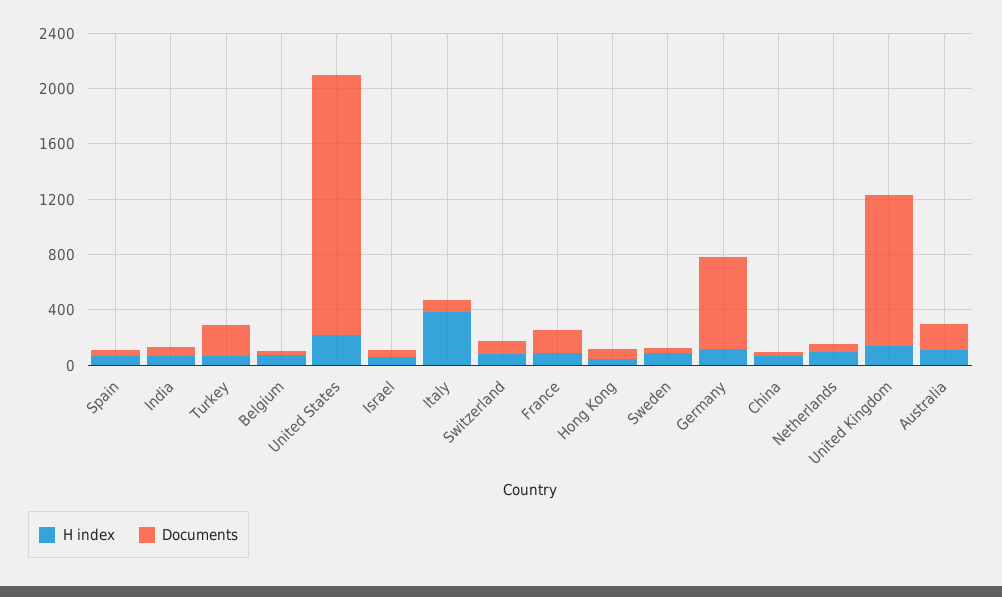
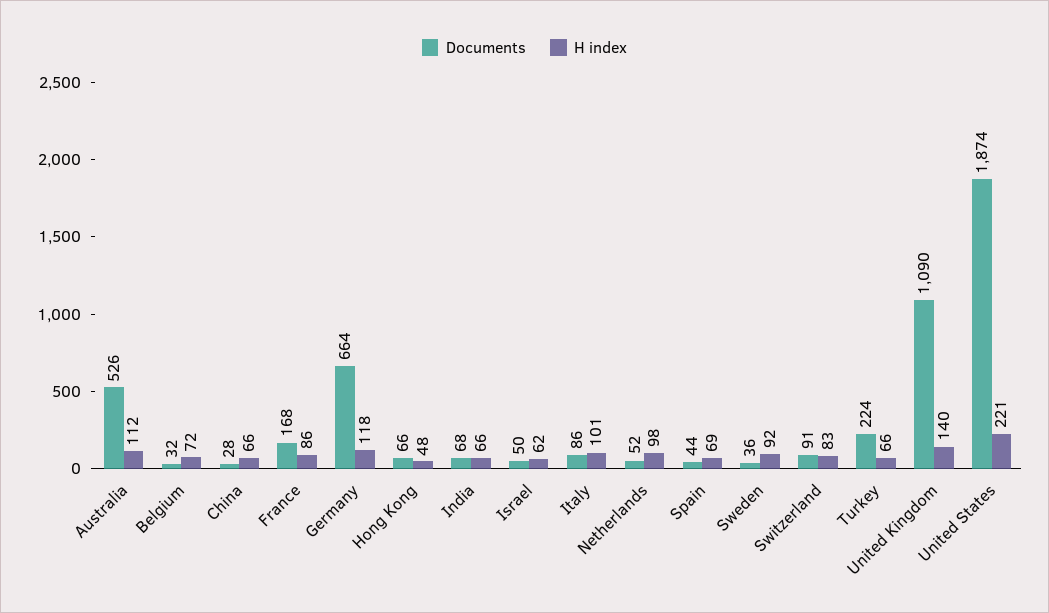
  {
    "H index": {
      "Spain": 69,
      "India": 66,
      "Turkey": 66,
      "Belgium": 72,
      "United States": 221,
      "Israel": 62,
-     "Italy": 400,
+     "Italy": 101,
      "Switzerland": 83,
      "France": 86,
      "Hong Kong": 48,
      "Sweden": 92,
      "Germany": 118,
      "China": 66,
      "Netherlands": 98,
      "United Kingdom": 140,
      "Australia": 112
    },
    "Documents": {
      "Spain": 44,
      "India": 68,
      "Turkey": 224,
      "Belgium": 32,
      "United States": 1874,
      "Israel": 50,
      "Italy": 86,
      "Switzerland": 91,
      "France": 168,
      "Hong Kong": 66,
      "Sweden": 36,
      "Germany": 664,
      "China": 28,
      "Netherlands": 52,
      "United Kingdom": 1090,
-     "Australia": 200
+     "Australia": 526
    }
  }

